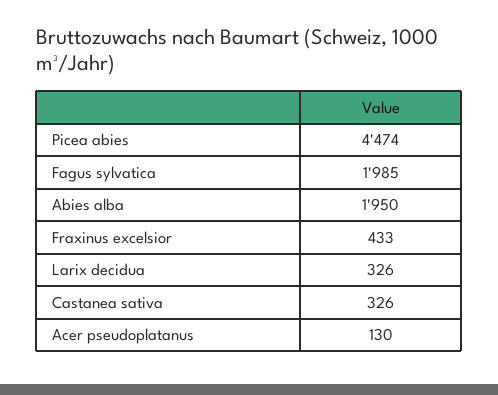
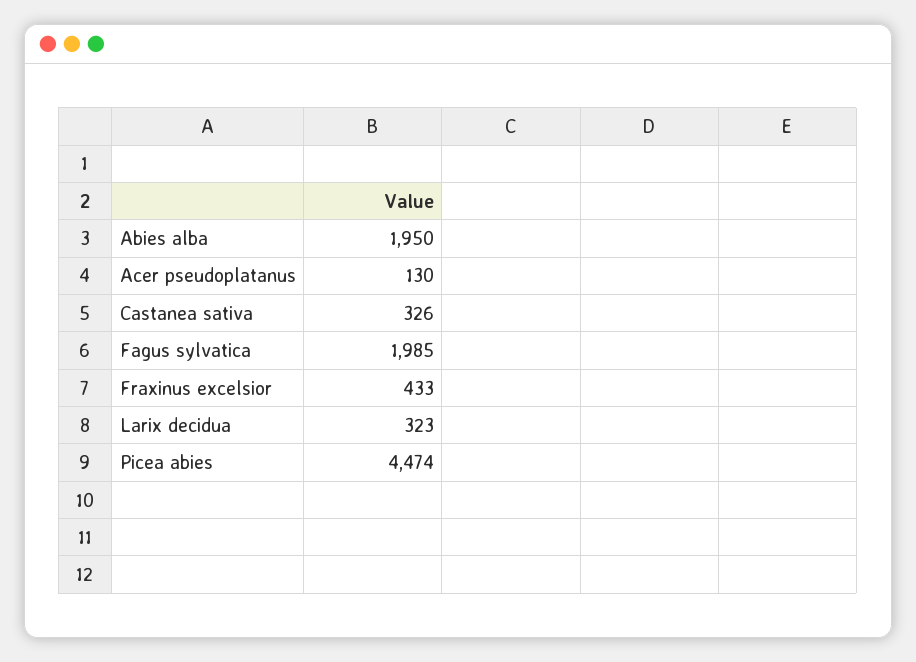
  {
    "Picea abies": 4474,
    "Fagus sylvatica": 1985,
    "Abies alba": 1950,
    "Fraxinus excelsior": 433,
-   "Larix decidua": 326,
+   "Larix decidua": 323,
    "Castanea sativa": 326,
    "Acer pseudoplatanus": 130
  }

